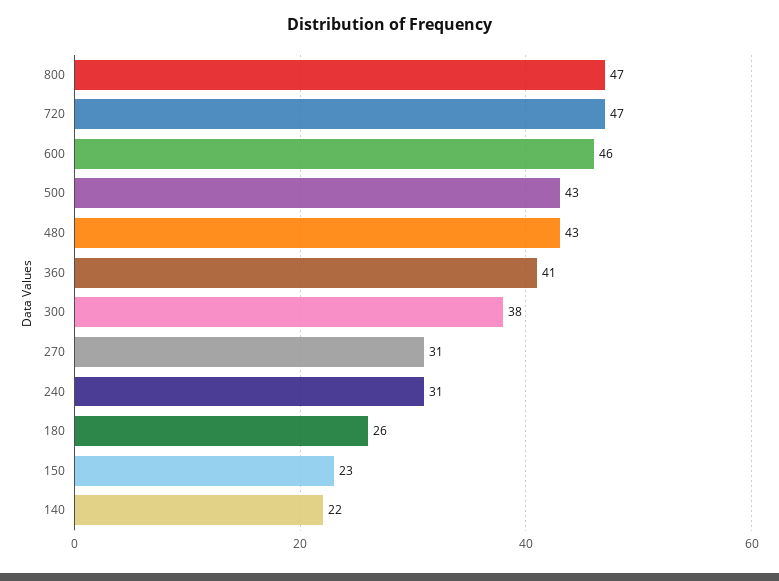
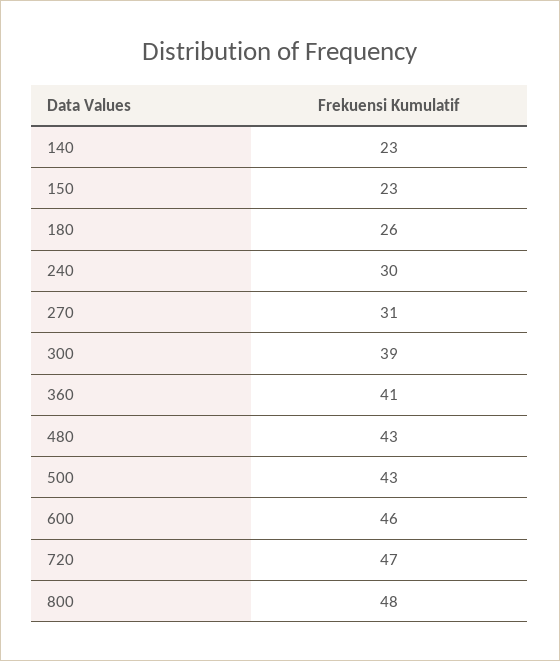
  {
-   "800": 47,
+   "800": 48,
    "720": 47,
    "600": 46,
    "500": 43,
    "480": 43,
    "360": 41,
-   "300": 38,
+   "300": 39,
    "270": 31,
-   "240": 31,
+   "240": 30,
    "180": 26,
    "150": 23,
-   "140": 22
+   "140": 23
  }

